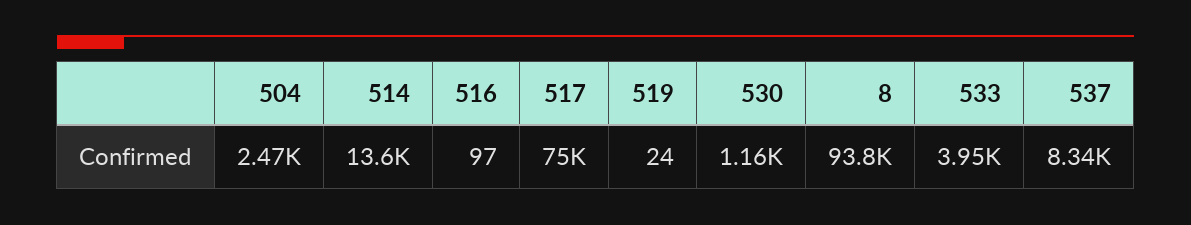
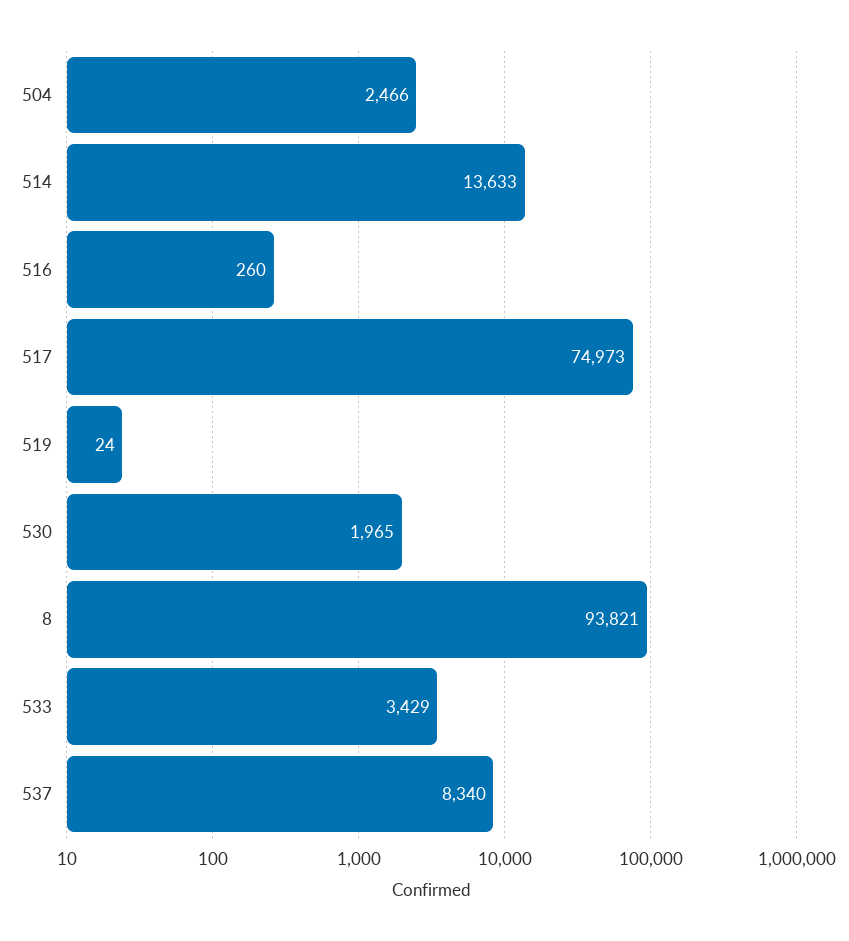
  {
    "504": 2466,
    "514": 13633,
-   "516": 97,
+   "516": 260,
    "517": 74973,
    "519": 24,
-   "530": 1160,
+   "530": 1965,
    "8": 93821,
-   "533": 3950,
+   "533": 3429,
    "537": 8340
  }

